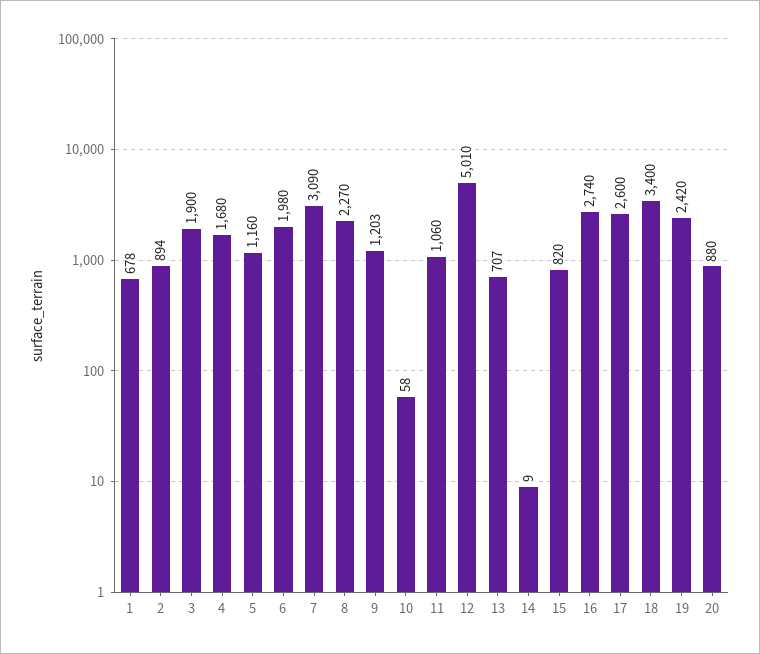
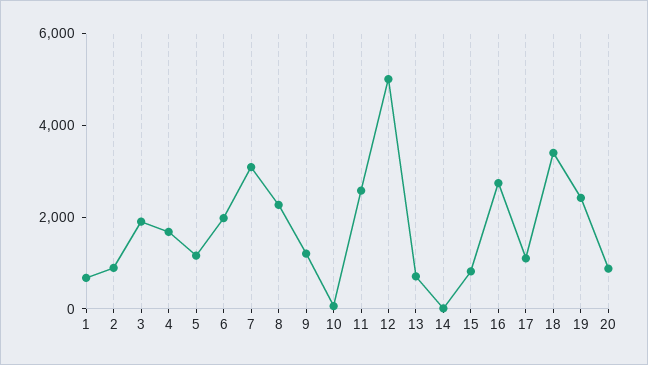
  {
    "1": 678,
    "2": 894,
    "3": 1900,
    "4": 1680,
    "5": 1160,
    "6": 1980,
    "7": 3090,
    "8": 2270,
    "9": 1203,
    "10": 58,
-   "11": 1060,
+   "11": 2500,
    "12": 5010,
    "13": 707,
    "14": 9,
    "15": 820,
    "16": 2740,
-   "17": 2600,
+   "17": 1000,
    "18": 3400,
    "19": 2420,
    "20": 880
  }

